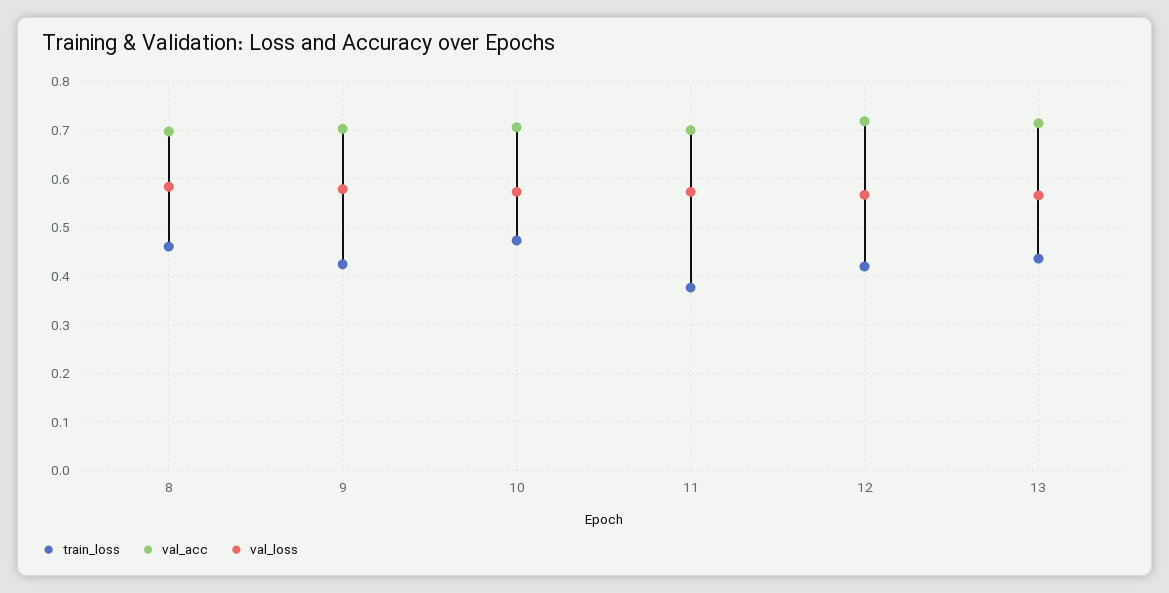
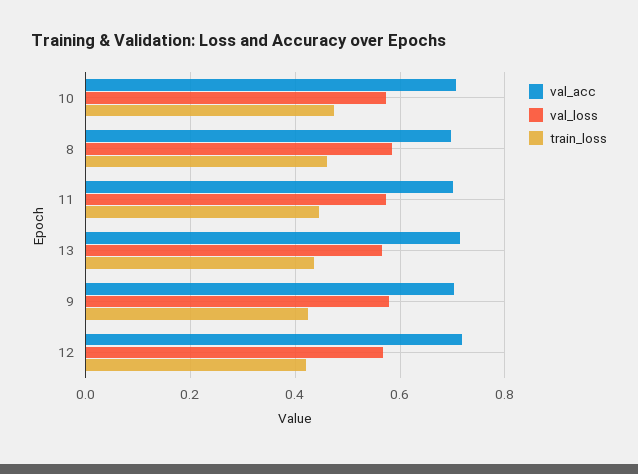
  {
    "train_loss": {
      "8": 0.46,
      "9": 0.42,
      "10": 0.48,
-     "11": 0.38,
+     "11": 0.44,
      "12": 0.42,
      "13": 0.44
    },
    "val_acc": {
      "8": 0.7,
      "9": 0.7,
      "10": 0.7,
      "11": 0.7,
      "12": 0.72,
      "13": 0.72
    },
    "val_loss": {
      "8": 0.58,
      "9": 0.58,
      "10": 0.58,
      "11": 0.58,
      "12": 0.56,
      "13": 0.56
    }
  }

